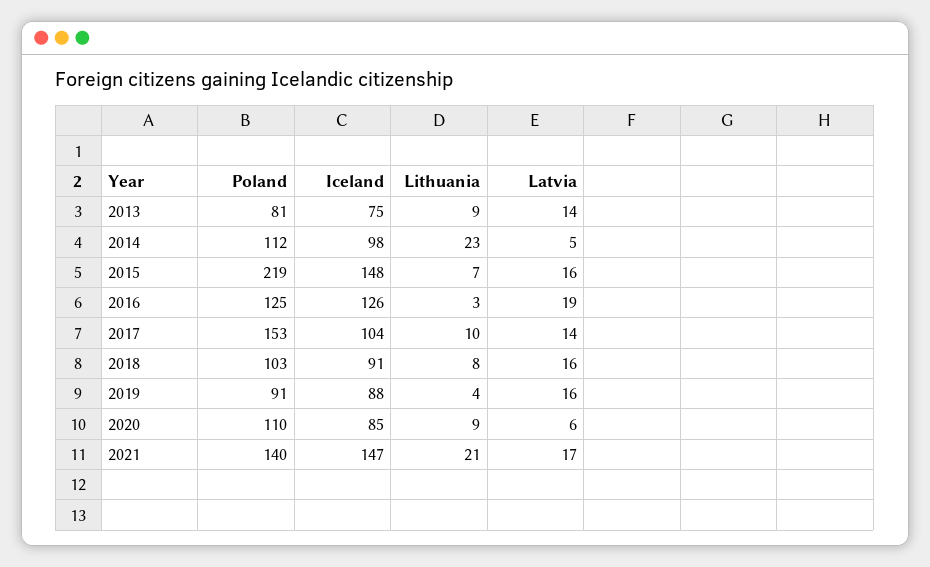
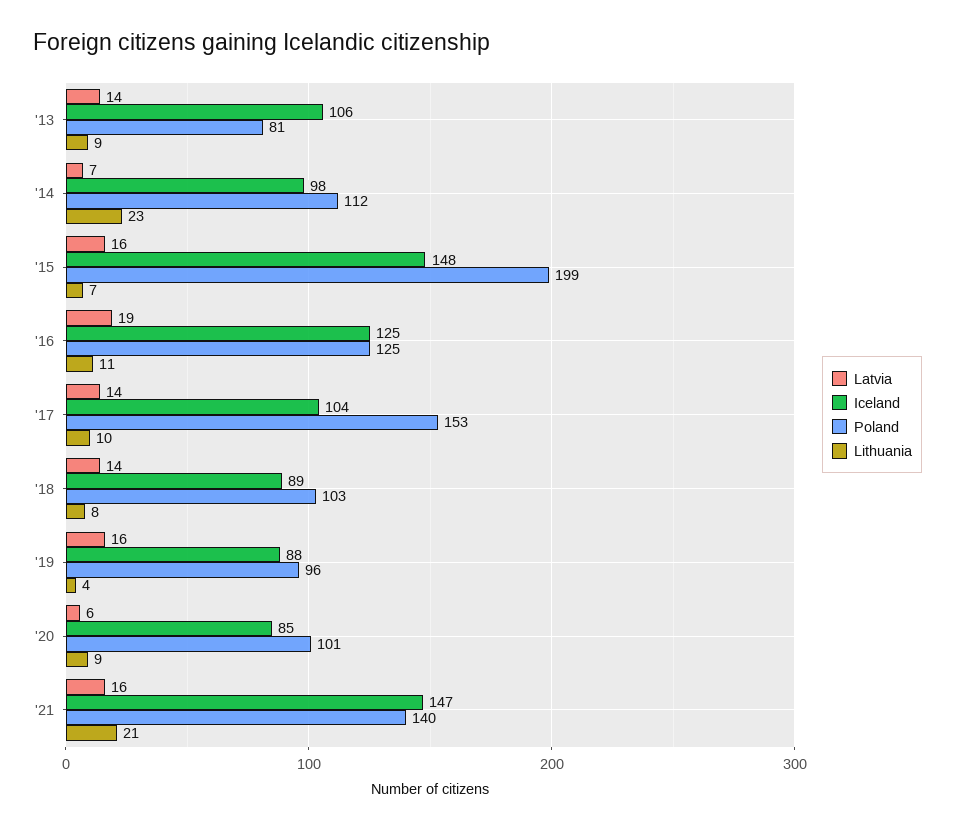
  {
    "Poland": {
      "2013": 81,
      "2014": 112,
-     "2015": 219,
+     "2015": 199,
      "2016": 125,
      "2017": 153,
      "2018": 103,
-     "2019": 91,
+     "2019": 96,
-     "2020": 110,
+     "2020": 101,
      "2021": 140
    },
    "Iceland": {
-     "2013": 75,
+     "2013": 106,
      "2014": 98,
      "2015": 148,
-     "2016": 126,
+     "2016": 125,
      "2017": 104,
-     "2018": 91,
+     "2018": 89,
      "2019": 88,
      "2020": 85,
      "2021": 147
    },
    "Lithuania": {
      "2013": 9,
      "2014": 23,
      "2015": 7,
-     "2016": 3,
+     "2016": 11,
      "2017": 10,
      "2018": 8,
      "2019": 4,
      "2020": 9,
      "2021": 21
    },
    "Latvia": {
      "2013": 14,
-     "2014": 5,
+     "2014": 7,
      "2015": 16,
      "2016": 19,
      "2017": 14,
-     "2018": 16,
+     "2018": 14,
      "2019": 16,
      "2020": 6,
-     "2021": 17
+     "2021": 16
    }
  }

